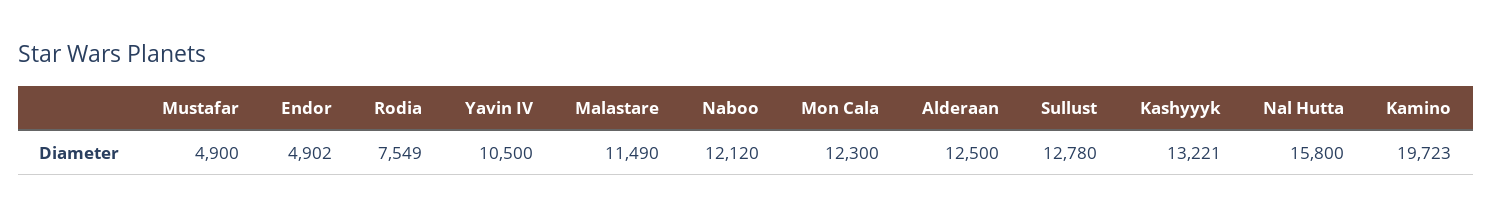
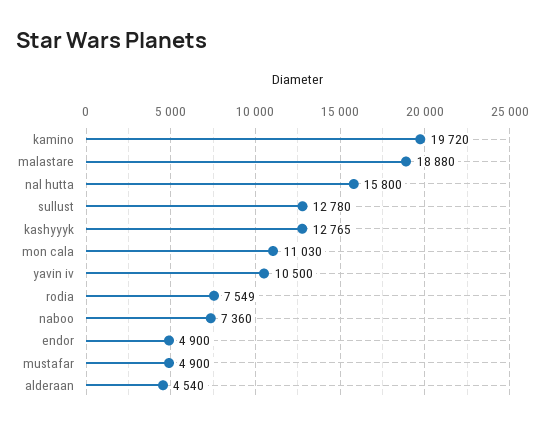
  {
    "Mustafar": 4900,
-   "Endor": 4902,
+   "Endor": 4900,
    "Rodia": 7549,
    "Yavin IV": 10500,
-   "Malastare": 11490,
+   "Malastare": 18880,
-   "Naboo": 12120,
+   "Naboo": 7360,
-   "Mon Cala": 12300,
+   "Mon Cala": 11030,
-   "Alderaan": 12500,
+   "Alderaan": 4540,
    "Sullust": 12780,
-   "Kashyyyk": 13221,
+   "Kashyyyk": 12765,
    "Nal Hutta": 15800,
-   "Kamino": 19723
+   "Kamino": 19720
  }

